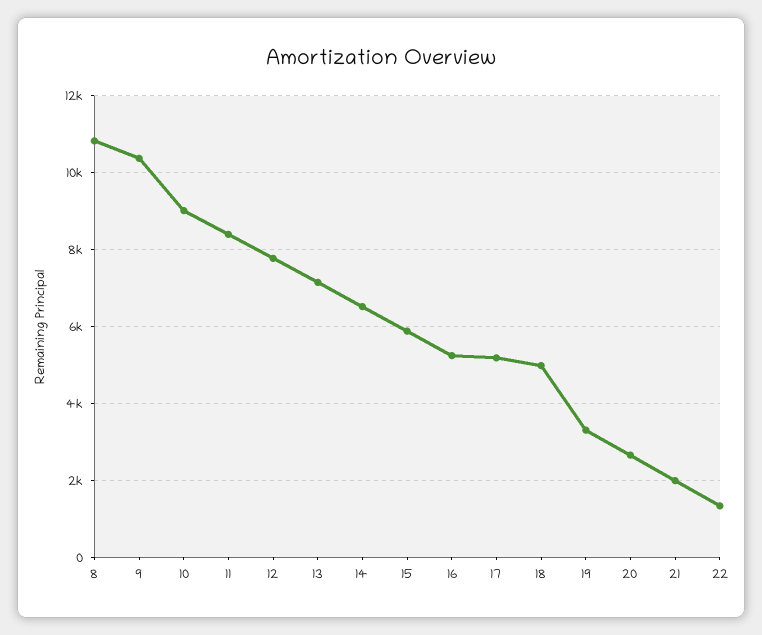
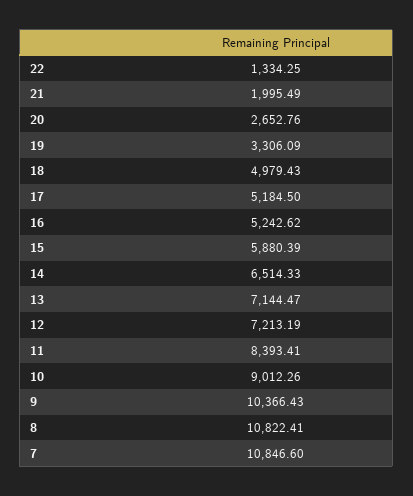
  {
    "8": 10822.41,
    "9": 10366.43,
    "10": 9012.26,
    "11": 8393.41,
-   "12": 7800,
+   "12": 7213.19,
    "13": 7144.47,
    "14": 6514.33,
    "15": 5880.39,
    "16": 5242.62,
    "17": 5184.5,
    "18": 4979.43,
    "19": 3306.09,
    "20": 2652.76,
    "21": 1995.49,
-   "22": 1334.25
+   "22": 1334.25,
+   "7": 10846.6
  }

